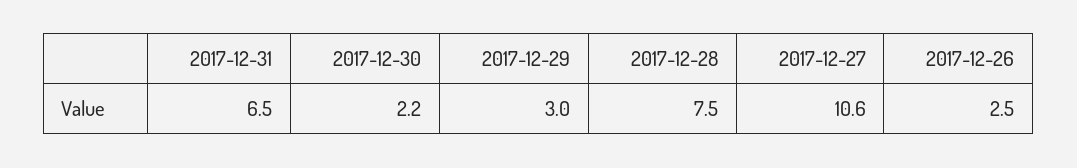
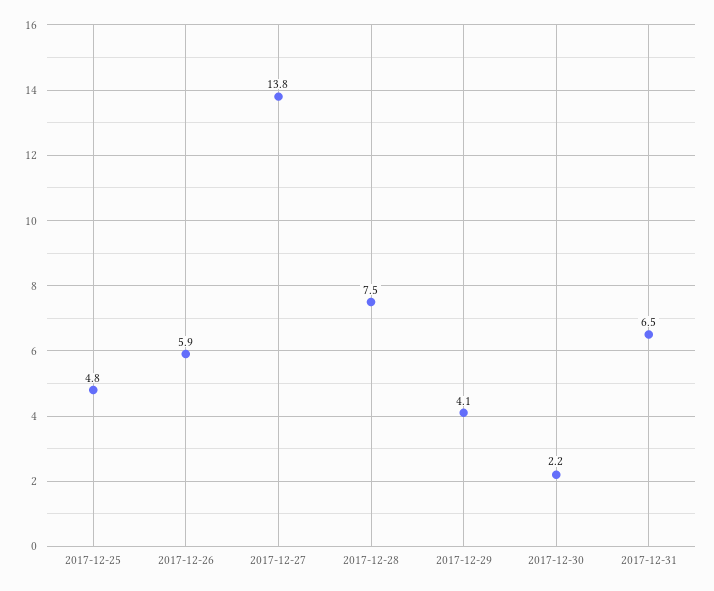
  {
    "2017-12-31": 6.5,
    "2017-12-30": 2.2,
-   "2017-12-29": 3,
+   "2017-12-29": 4.1,
    "2017-12-28": 7.5,
-   "2017-12-27": 10.6,
+   "2017-12-27": 13.8,
-   "2017-12-26": 2.5
+   "2017-12-26": 5.9,
+   "2017-12-25": 4.8
  }

